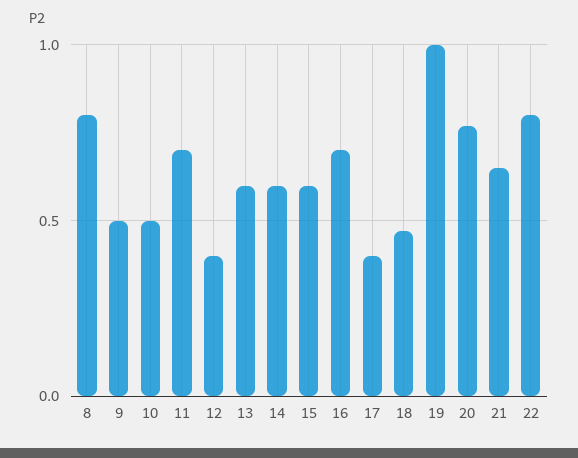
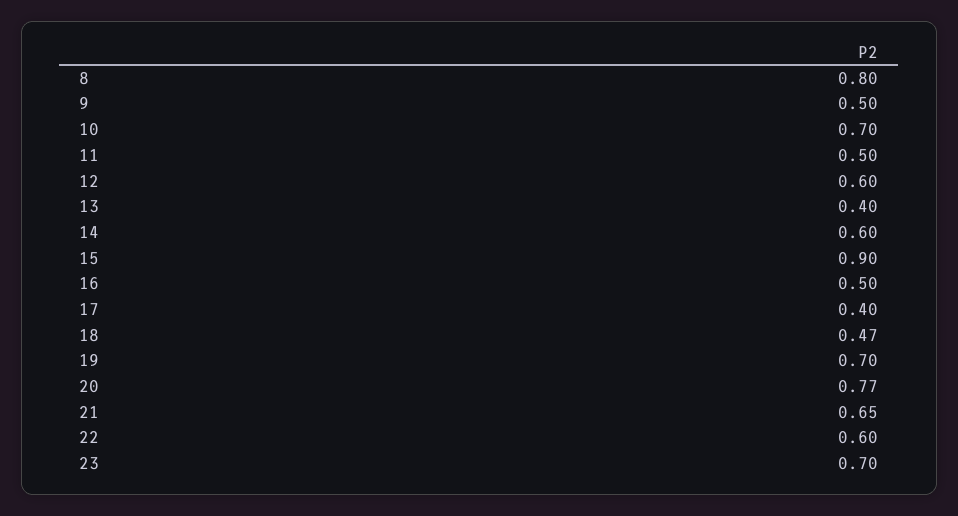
  {
    "8": 0.8,
    "9": 0.5,
-   "10": 0.5,
+   "10": 0.7,
-   "11": 0.7,
+   "11": 0.5,
-   "12": 0.4,
+   "12": 0.6,
-   "13": 0.6,
+   "13": 0.4,
    "14": 0.6,
-   "15": 0.6,
+   "15": 0.9,
-   "16": 0.7,
+   "16": 0.5,
    "17": 0.4,
    "18": 0.47,
-   "19": 1,
+   "19": 0.7,
    "20": 0.77,
    "21": 0.65,
-   "22": 0.8
+   "22": 0.6,
+   "23": 0.7
  }

